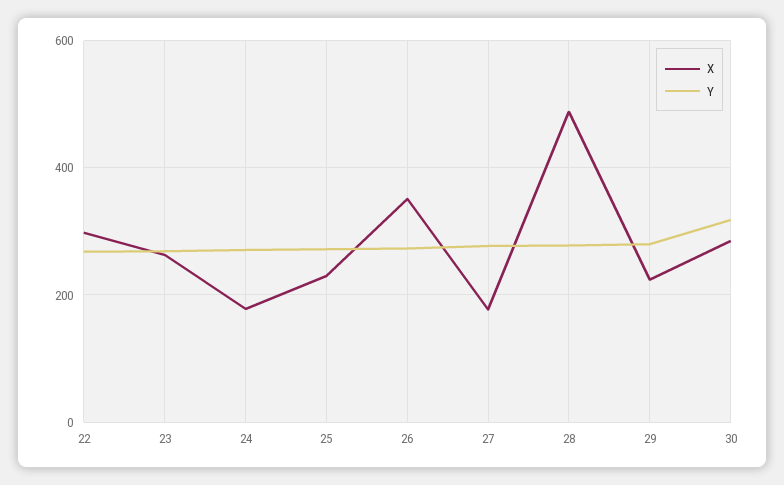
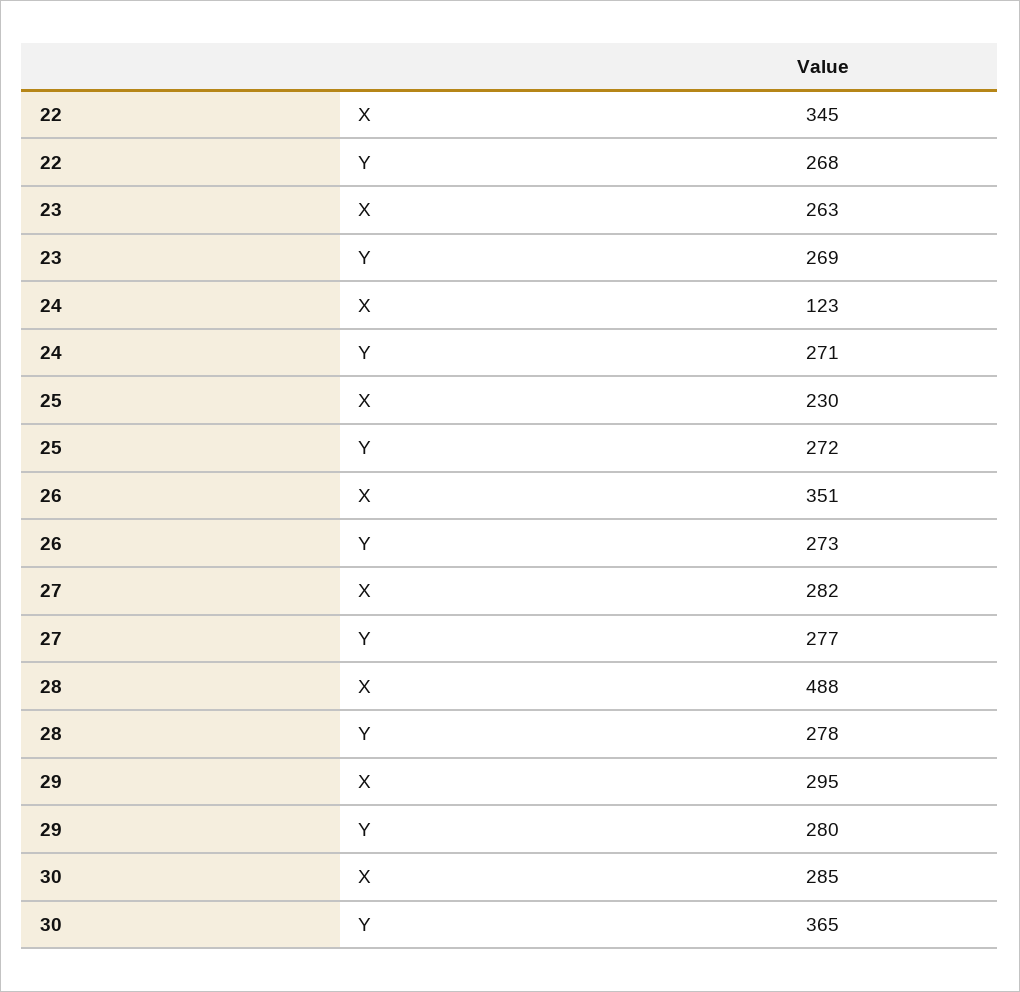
  {
    "X": {
-     "22": 300,
+     "22": 345,
      "23": 263,
-     "24": 180,
+     "24": 123,
      "25": 230,
      "26": 351,
-     "27": 180,
+     "27": 282,
      "28": 488,
-     "29": 220,
+     "29": 295,
      "30": 285
    },
    "Y": {
      "22": 268,
      "23": 269,
      "24": 271,
      "25": 272,
      "26": 273,
      "27": 277,
      "28": 278,
      "29": 280,
-     "30": 320
+     "30": 365
    }
  }

